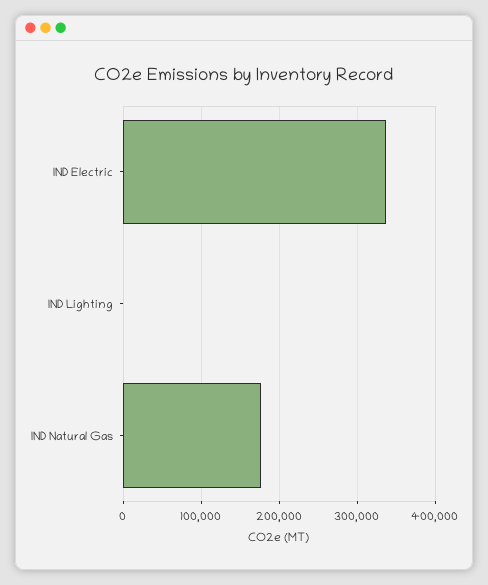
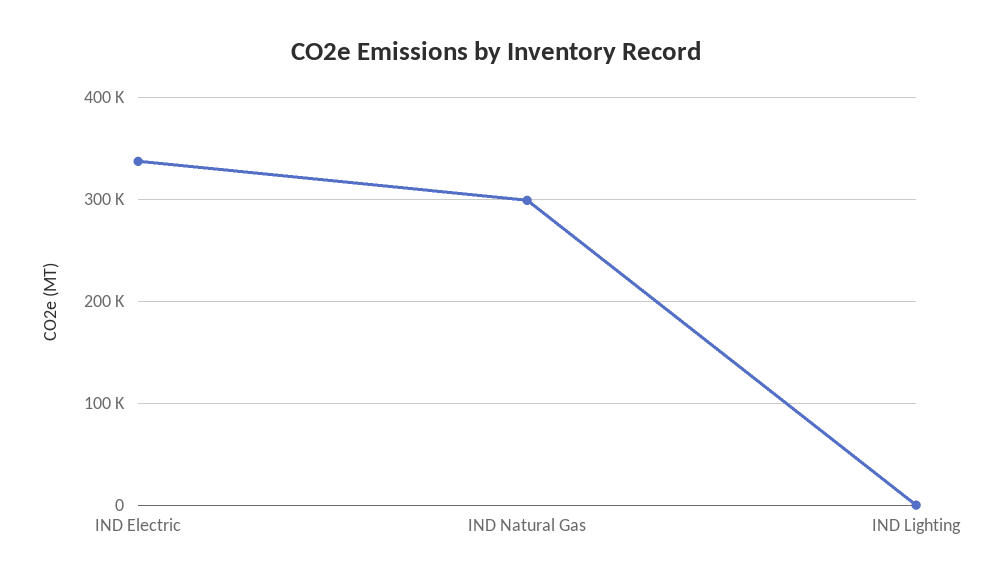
  {
    "IND Electric": 340000,
    "IND Lighting": 0,
-   "IND Natural Gas": 180000
+   "IND Natural Gas": 300000
  }

